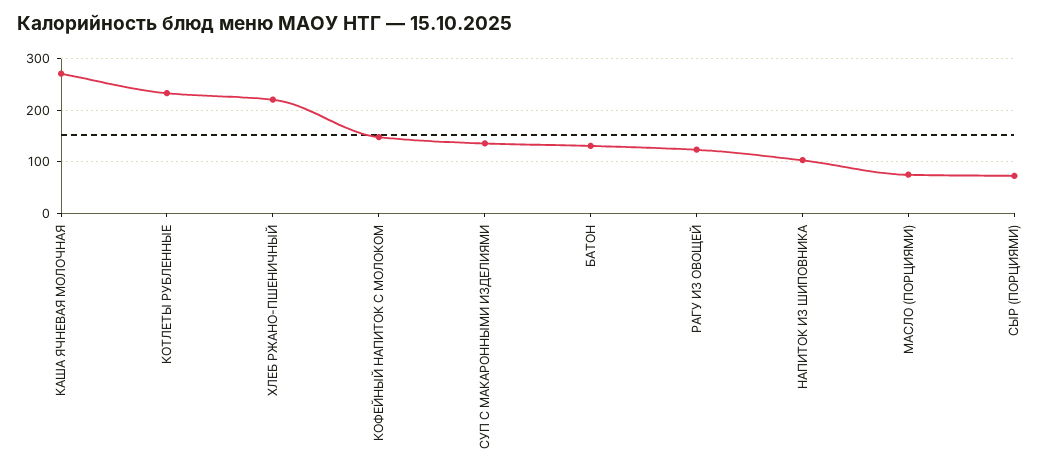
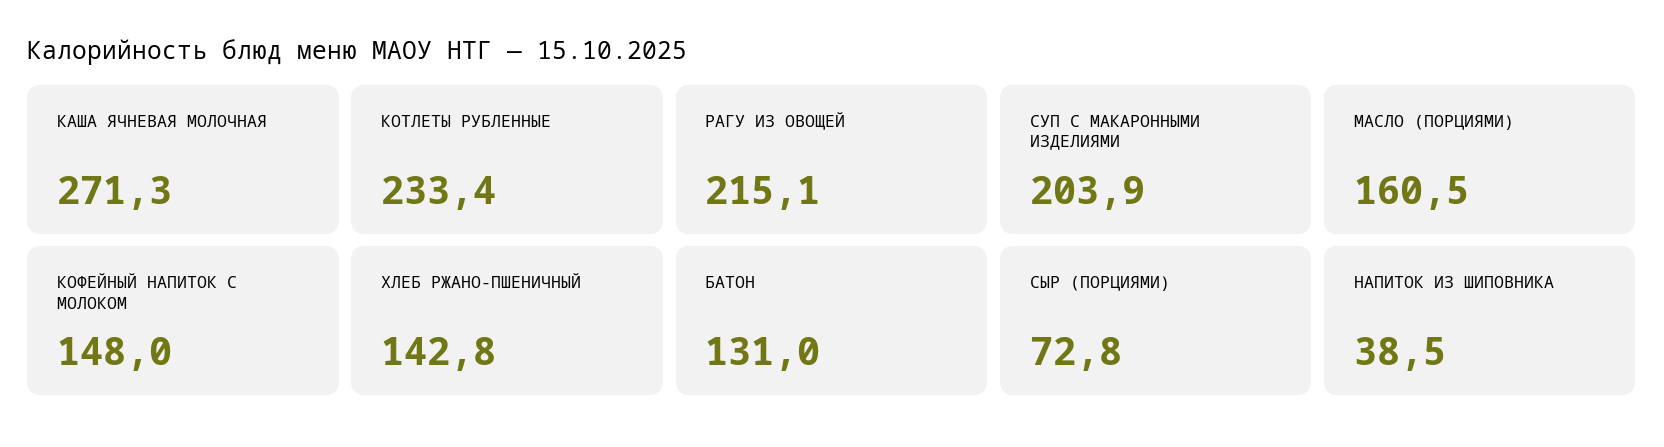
  {
    "КАША ЯЧНЕВАЯ МОЛОЧНАЯ": 271.3,
    "КОТЛЕТЫ РУБЛЕННЫЕ": 233.4,
-   "ХЛЕБ РЖАНО-ПШЕНИЧНЫЙ": 220,
+   "ХЛЕБ РЖАНО-ПШЕНИЧНЫЙ": 142.8,
    "КОФЕЙНЫЙ НАПИТОК С МОЛОКОМ": 148,
-   "СУП С МАКАРОННЫМИ ИЗДЕЛИЯМИ": 140,
+   "СУП С МАКАРОННЫМИ ИЗДЕЛИЯМИ": 203.9,
    "БАТОН": 131,
-   "РАГУ ИЗ ОВОЩЕЙ": 120,
+   "РАГУ ИЗ ОВОЩЕЙ": 215.1,
-   "НАПИТОК ИЗ ШИПОВНИКА": 100,
+   "НАПИТОК ИЗ ШИПОВНИКА": 38.5,
-   "МАСЛО (ПОРЦИЯМИ)": 80,
+   "МАСЛО (ПОРЦИЯМИ)": 160.5,
    "СЫР (ПОРЦИЯМИ)": 72.8
  }

